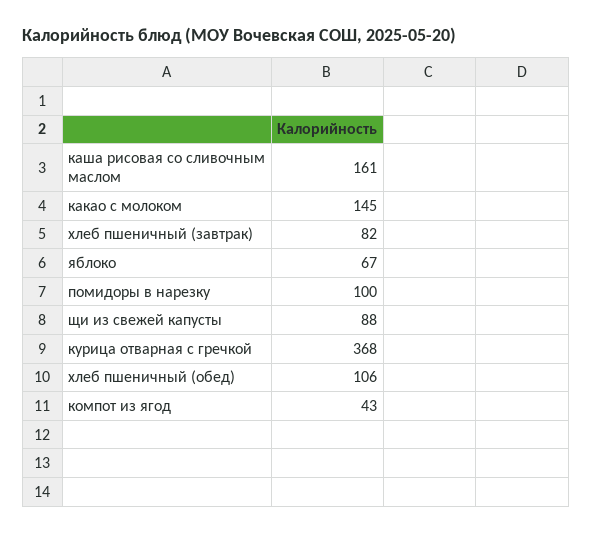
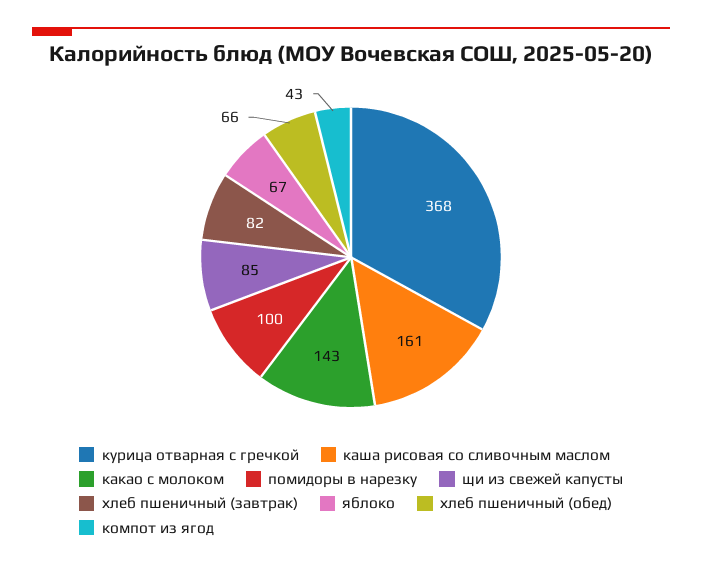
  {
    "каша рисовая со сливочным маслом": 161,
-   "какао с молоком": 145,
+   "какао с молоком": 143,
    "хлеб пшеничный (завтрак)": 82,
    "яблоко": 67,
    "помидоры в нарезку": 100,
-   "щи из свежей капусты": 88,
+   "щи из свежей капусты": 85,
    "курица отварная с гречкой": 368,
-   "хлеб пшеничный (обед)": 106,
+   "хлеб пшеничный (обед)": 66,
    "компот из ягод": 43
  }

